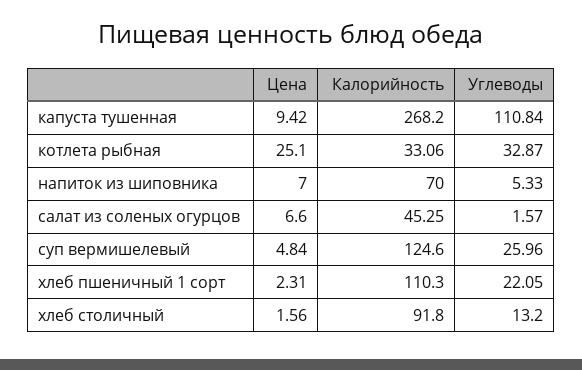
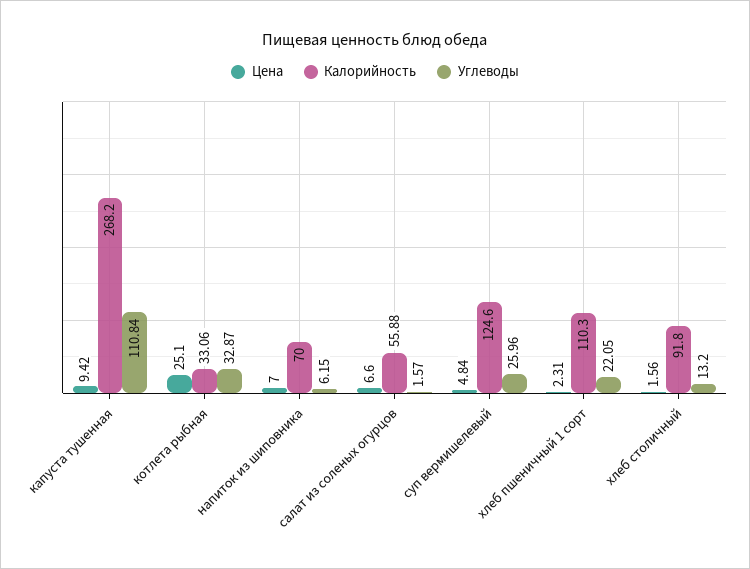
  {
    "Цена": {
      "капуста тушенная": 9.42,
      "котлета рыбная": 25.1,
      "напиток из шиповника": 7,
      "салат из соленых огурцов": 6.6,
      "суп вермишелевый": 4.84,
      "хлеб пшеничный 1 сорт": 2.31,
      "хлеб столичный": 1.56
    },
    "Калорийность": {
      "капуста тушенная": 268.2,
      "котлета рыбная": 33.06,
      "напиток из шиповника": 70,
-     "салат из соленых огурцов": 45.25,
+     "салат из соленых огурцов": 55.88,
      "суп вермишелевый": 124.6,
      "хлеб пшеничный 1 сорт": 110.3,
      "хлеб столичный": 91.8
    },
    "Углеводы": {
      "капуста тушенная": 110.84,
      "котлета рыбная": 32.87,
-     "напиток из шиповника": 5.33,
+     "напиток из шиповника": 6.15,
      "салат из соленых огурцов": 1.57,
      "суп вермишелевый": 25.96,
      "хлеб пшеничный 1 сорт": 22.05,
      "хлеб столичный": 13.2
    }
  }

